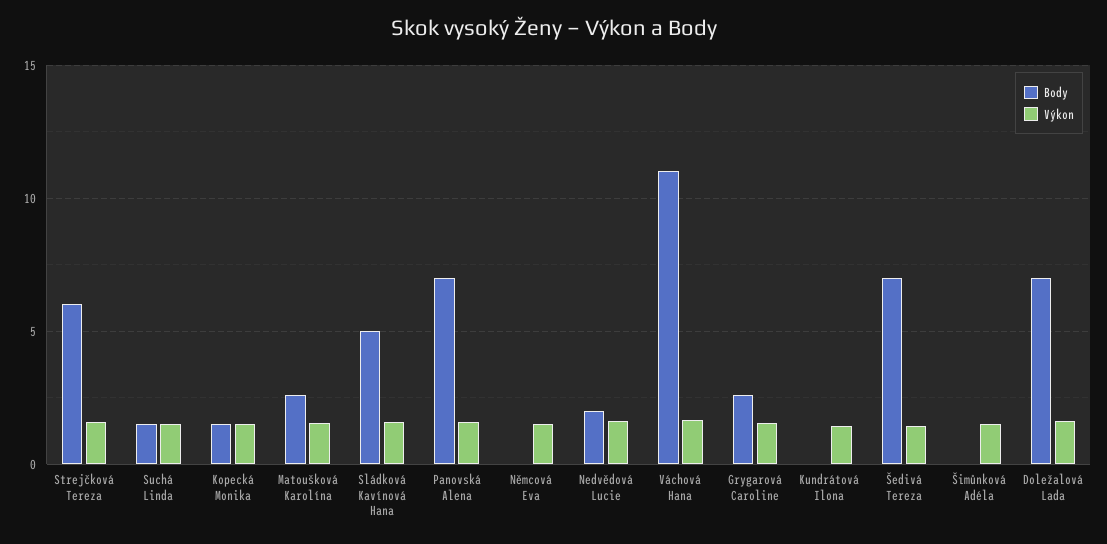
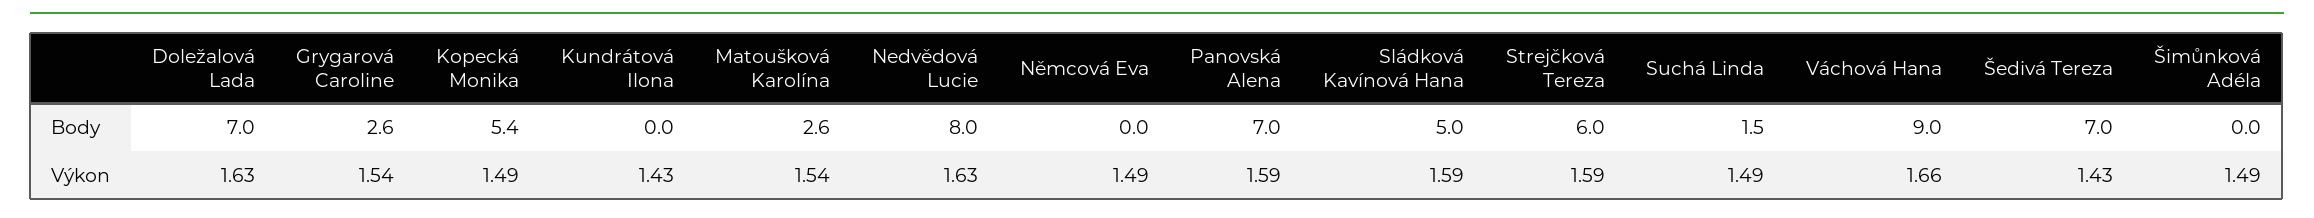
  {
    "Body": {
      "Strejčková Tereza": 6,
      "Suchá Linda": 1.5,
-     "Kopecká Monika": 1.5,
+     "Kopecká Monika": 5.4,
      "Matoušková Karolína": 2.6,
      "Sládková Kavínová Hana": 5,
      "Panovská Alena": 7,
      "Němcová Eva": 0,
-     "Nedvědová Lucie": 2,
+     "Nedvědová Lucie": 8,
-     "Váchová Hana": 11,
+     "Váchová Hana": 9,
      "Grygarová Caroline": 2.6,
      "Kundrátová Ilona": 0,
      "Šedivá Tereza": 7,
      "Šimůnková Adéla": 0,
      "Doležalová Lada": 7
    },
    "Výkon": {
      "Strejčková Tereza": 1.59,
      "Suchá Linda": 1.49,
      "Kopecká Monika": 1.49,
      "Matoušková Karolína": 1.54,
      "Sládková Kavínová Hana": 1.59,
      "Panovská Alena": 1.59,
      "Němcová Eva": 1.49,
      "Nedvědová Lucie": 1.63,
      "Váchová Hana": 1.66,
      "Grygarová Caroline": 1.54,
      "Kundrátová Ilona": 1.43,
      "Šedivá Tereza": 1.43,
      "Šimůnková Adéla": 1.49,
      "Doležalová Lada": 1.63
    }
  }

